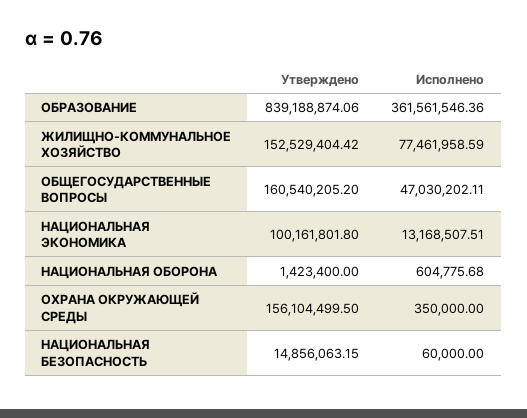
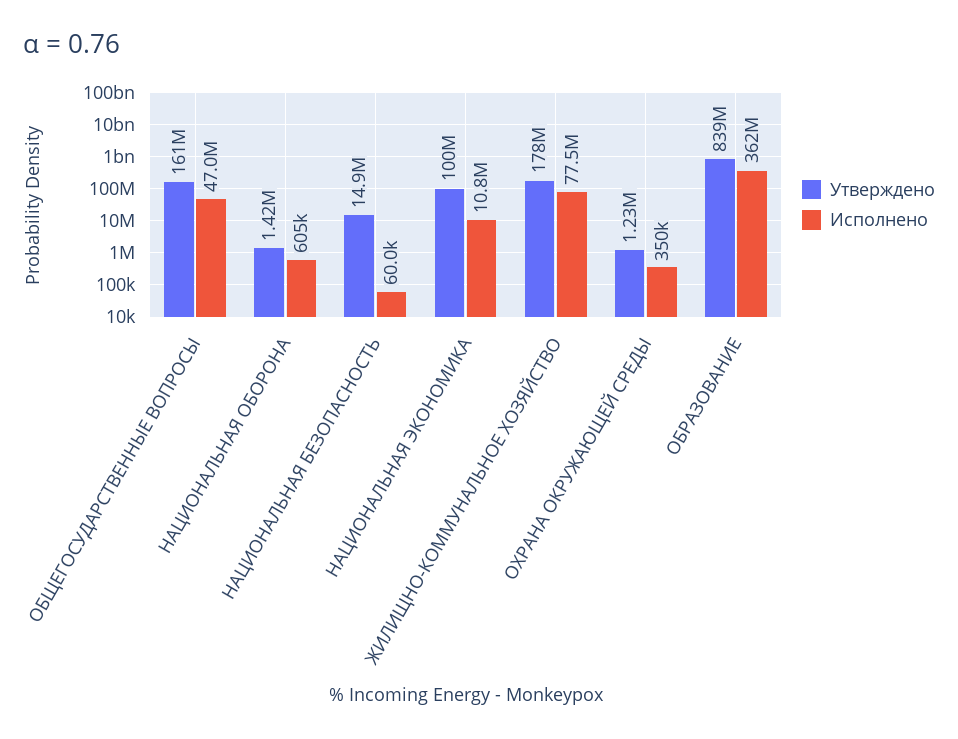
  {
    "Утверждено": {
      "ОБРАЗОВАНИЕ": 839188874.06,
-     "ЖИЛИЩНО-КОММУНАЛЬНОЕ ХОЗЯЙСТВО": 152529404.42,
+     "ЖИЛИЩНО-КОММУНАЛЬНОЕ ХОЗЯЙСТВО": 178000000,
      "ОБЩЕГОСУДАРСТВЕННЫЕ ВОПРОСЫ": 160540205.2,
      "НАЦИОНАЛЬНАЯ ЭКОНОМИКА": 100161801.8,
      "НАЦИОНАЛЬНАЯ ОБОРОНА": 1423400,
-     "ОХРАНА ОКРУЖАЮЩЕЙ СРЕДЫ": 156104499.5,
+     "ОХРАНА ОКРУЖАЮЩЕЙ СРЕДЫ": 1230000,
      "НАЦИОНАЛЬНАЯ БЕЗОПАСНОСТЬ": 14856063.15
    },
    "Исполнено": {
      "ОБРАЗОВАНИЕ": 361561546.36,
      "ЖИЛИЩНО-КОММУНАЛЬНОЕ ХОЗЯЙСТВО": 77461958.59,
      "ОБЩЕГОСУДАРСТВЕННЫЕ ВОПРОСЫ": 47030202.11,
-     "НАЦИОНАЛЬНАЯ ЭКОНОМИКА": 13168507.51,
+     "НАЦИОНАЛЬНАЯ ЭКОНОМИКА": 10800000,
      "НАЦИОНАЛЬНАЯ ОБОРОНА": 604775.68,
      "ОХРАНА ОКРУЖАЮЩЕЙ СРЕДЫ": 350000,
      "НАЦИОНАЛЬНАЯ БЕЗОПАСНОСТЬ": 60000
    }
  }

